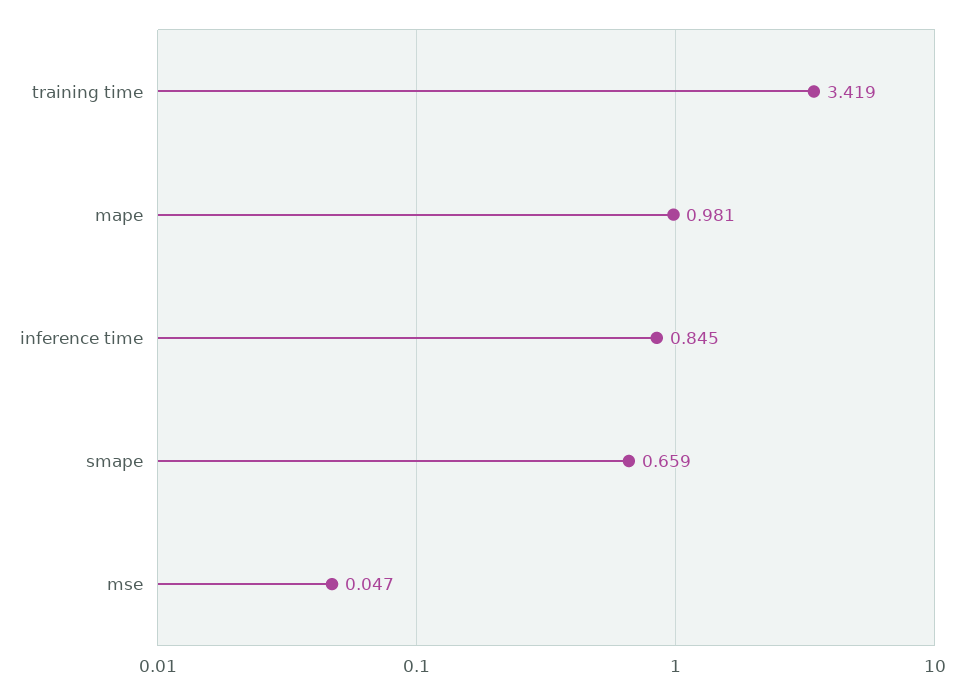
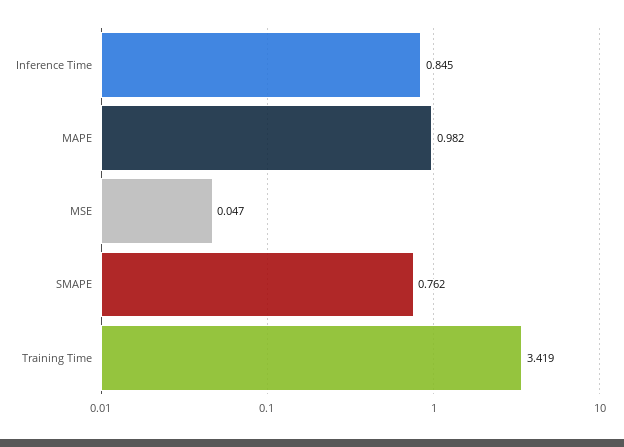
  {
    "training time": 3.419,
-   "mape": 0.981,
+   "mape": 0.982,
    "inference time": 0.845,
-   "smape": 0.659,
+   "smape": 0.762,
    "mse": 0.047
  }

